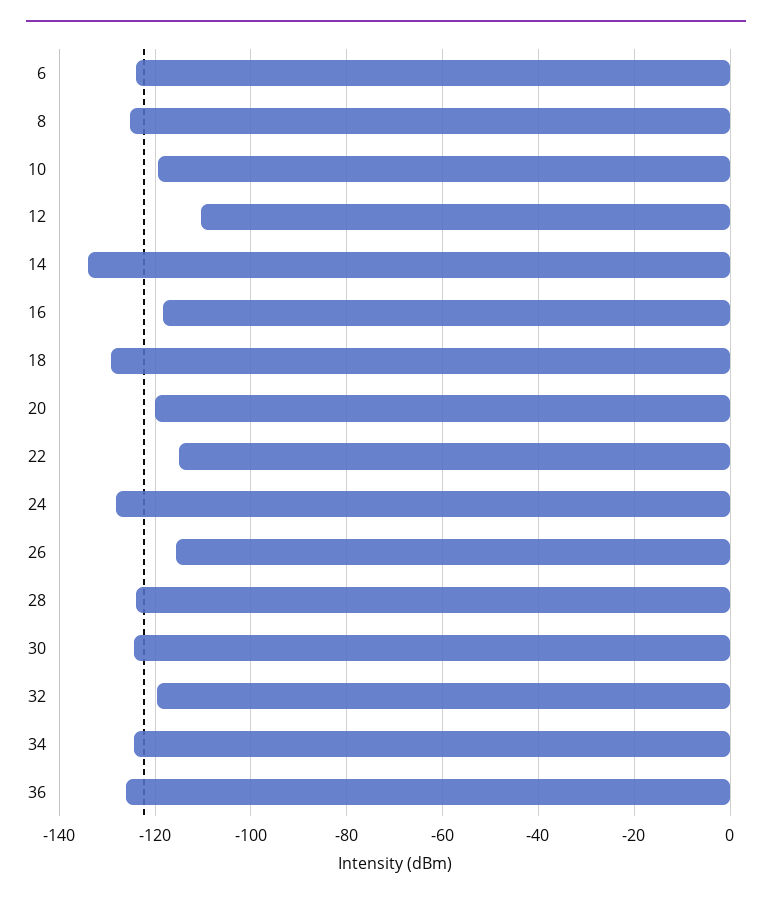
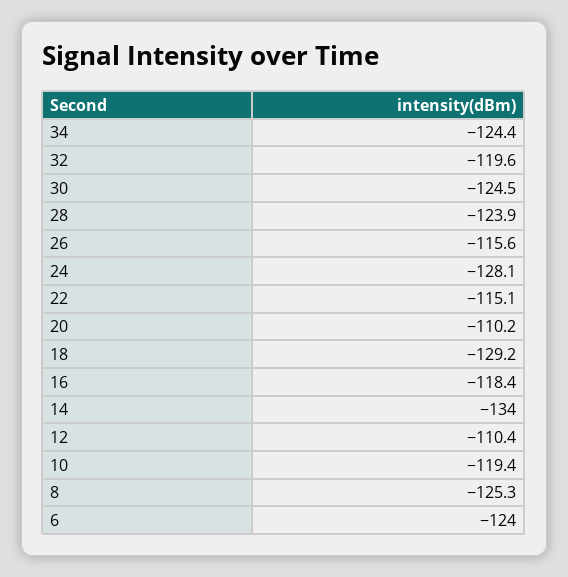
  {
    "6": -124,
    "8": -125.3,
    "10": -119.4,
    "12": -110.4,
    "14": -134,
    "16": -118.4,
    "18": -129.2,
-   "20": -120,
+   "20": -110.2,
    "22": -115.1,
    "24": -128.1,
    "26": -115.6,
    "28": -123.9,
    "30": -124.5,
    "32": -119.6,
-   "34": -124.4,
+   "34": -124.4
-   "36": -126
  }

